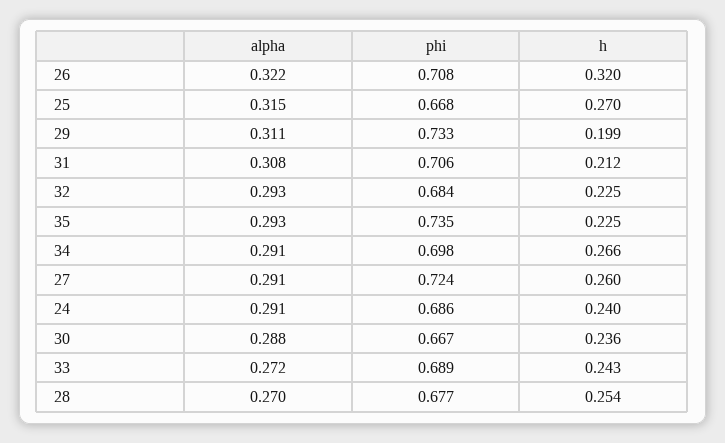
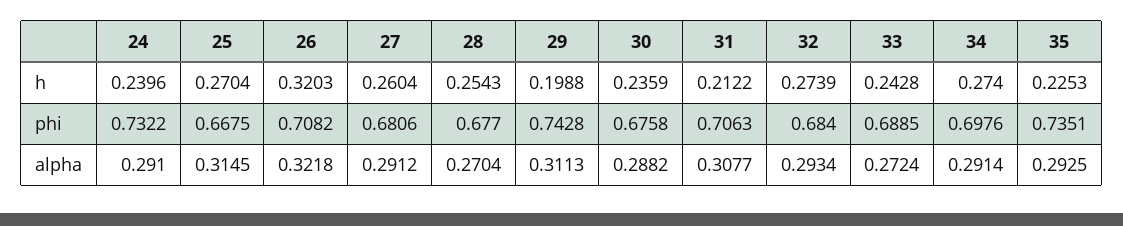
  {
    "alpha": {
      "26": 0.3218,
      "25": 0.3145,
      "29": 0.3113,
      "31": 0.3077,
      "32": 0.2934,
      "35": 0.2925,
      "34": 0.2914,
      "27": 0.2912,
      "24": 0.291,
      "30": 0.2882,
      "33": 0.2724,
      "28": 0.2704
    },
    "phi": {
      "26": 0.7082,
      "25": 0.6675,
-     "29": 0.733,
+     "29": 0.7428,
      "31": 0.7063,
      "32": 0.684,
      "35": 0.7351,
      "34": 0.6976,
-     "27": 0.724,
+     "27": 0.6806,
-     "24": 0.686,
+     "24": 0.7322,
-     "30": 0.667,
+     "30": 0.6758,
      "33": 0.6885,
      "28": 0.677
    },
    "h": {
      "26": 0.3203,
      "25": 0.2704,
      "29": 0.1988,
      "31": 0.2122,
-     "32": 0.225,
+     "32": 0.2739,
      "35": 0.2253,
-     "34": 0.266,
+     "34": 0.274,
      "27": 0.2604,
      "24": 0.2396,
      "30": 0.2359,
      "33": 0.2428,
      "28": 0.2543
    }
  }

